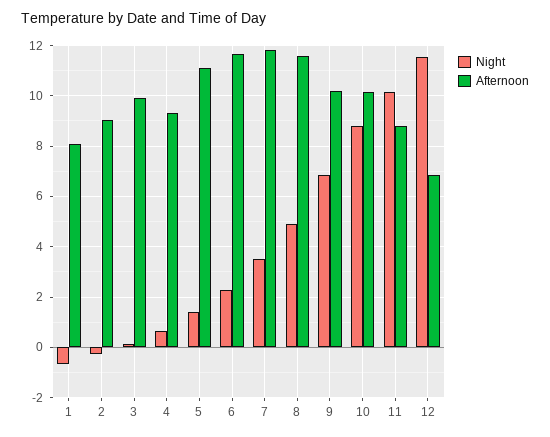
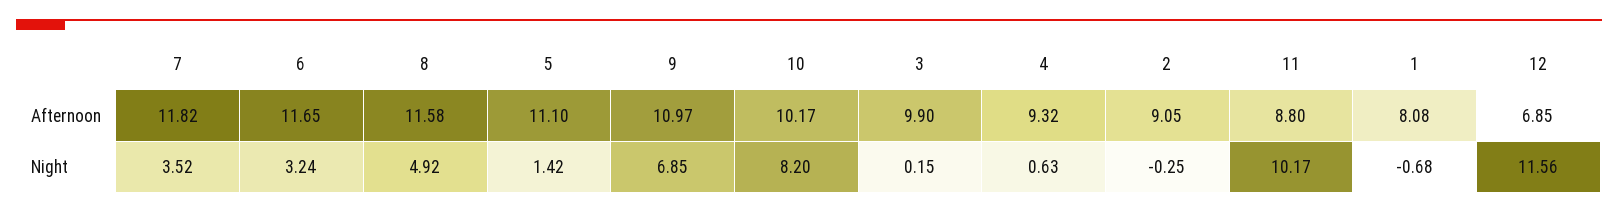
  {
    "Night": {
      "1": -0.68,
      "2": -0.25,
      "3": 0.15,
      "4": 0.63,
      "5": 1.42,
-     "6": 2.25,
+     "6": 3.24,
      "7": 3.52,
      "8": 4.92,
      "9": 6.85,
-     "10": 8.75,
+     "10": 8.2,
      "11": 10.17,
      "12": 11.56
    },
    "Afternoon": {
      "1": 8.08,
      "2": 9.05,
      "3": 9.9,
      "4": 9.32,
      "5": 11.1,
      "6": 11.65,
      "7": 11.82,
      "8": 11.58,
-     "9": 10.25,
+     "9": 10.97,
      "10": 10.17,
      "11": 8.8,
      "12": 6.85
    }
  }

